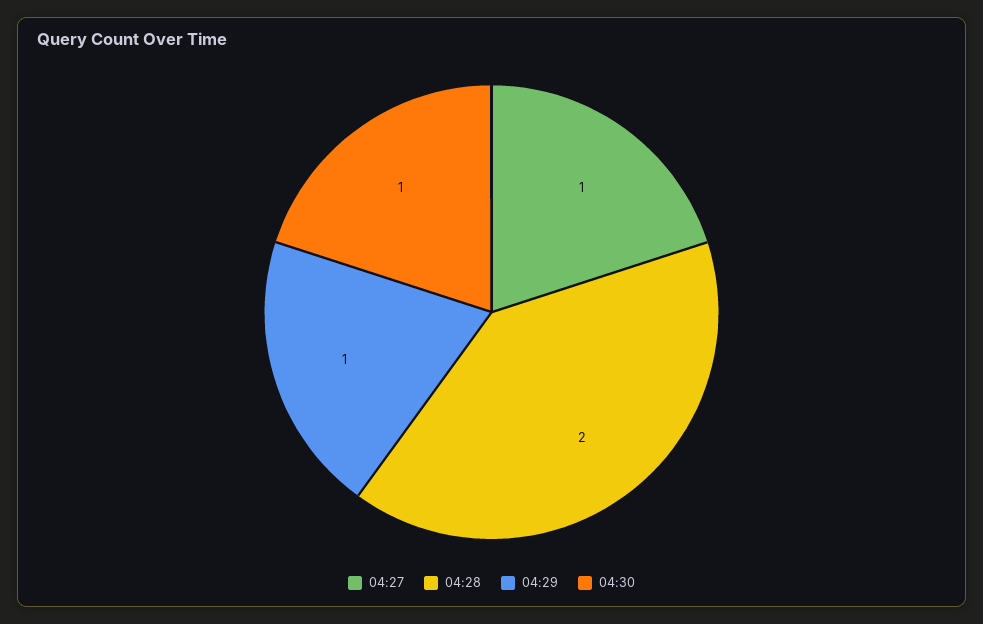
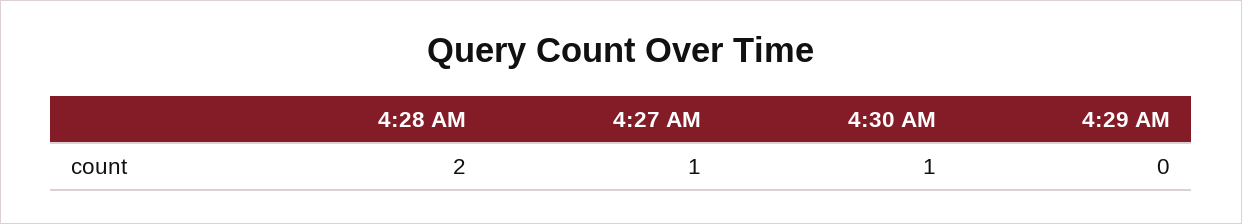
  {
    "04:27": 1,
    "04:28": 2,
-   "04:29": 1,
+   "04:29": 0,
    "04:30": 1
  }

